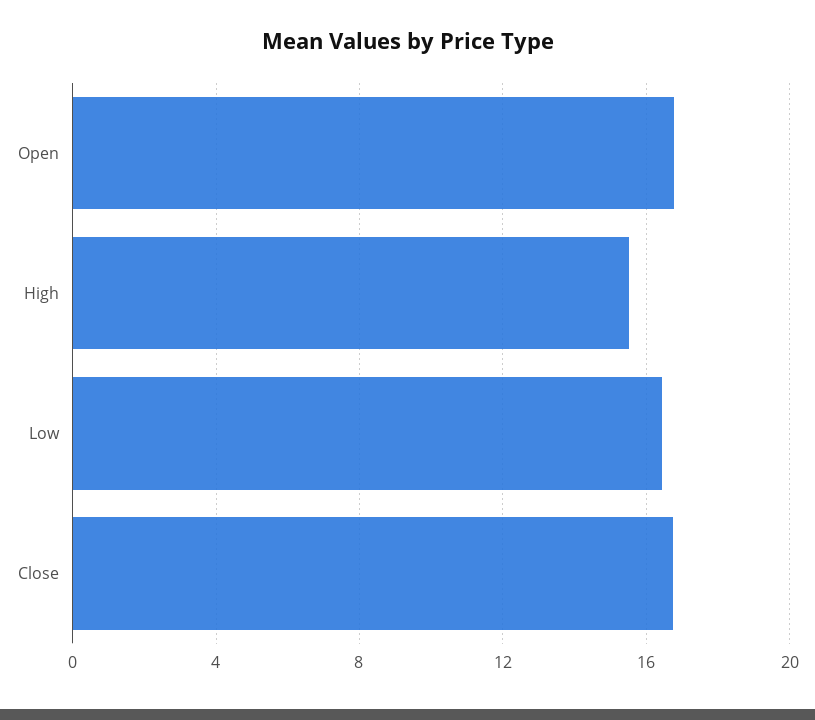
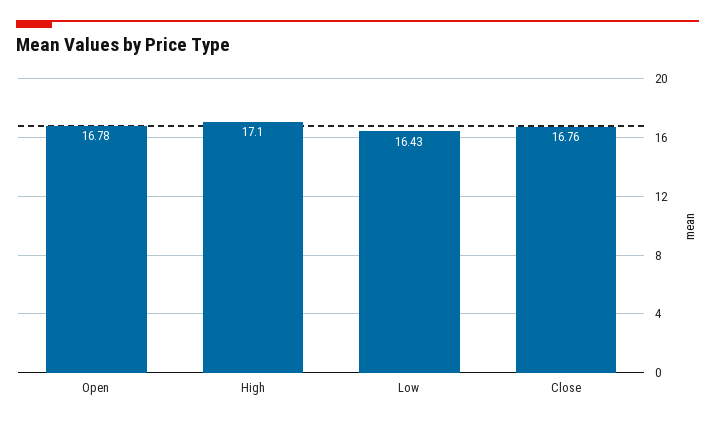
  {
    "Open": 16.78,
-   "High": 15.5,
+   "High": 17.1,
    "Low": 16.43,
    "Close": 16.76
  }

